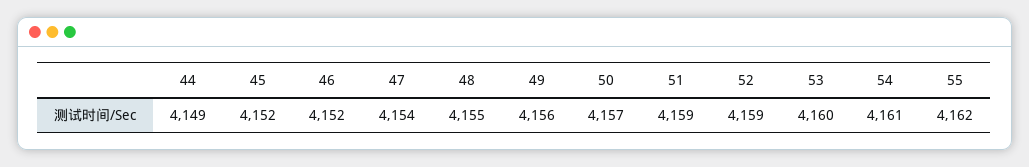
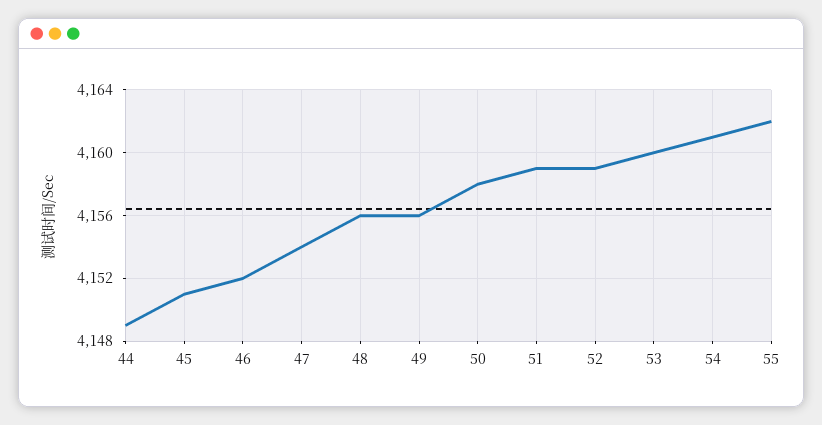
  {
    "44": 4149,
-   "45": 4152,
+   "45": 4151,
    "46": 4152,
    "47": 4154,
-   "48": 4155,
+   "48": 4156,
    "49": 4156,
-   "50": 4157,
+   "50": 4158,
    "51": 4159,
    "52": 4159,
    "53": 4160,
    "54": 4161,
    "55": 4162
  }

